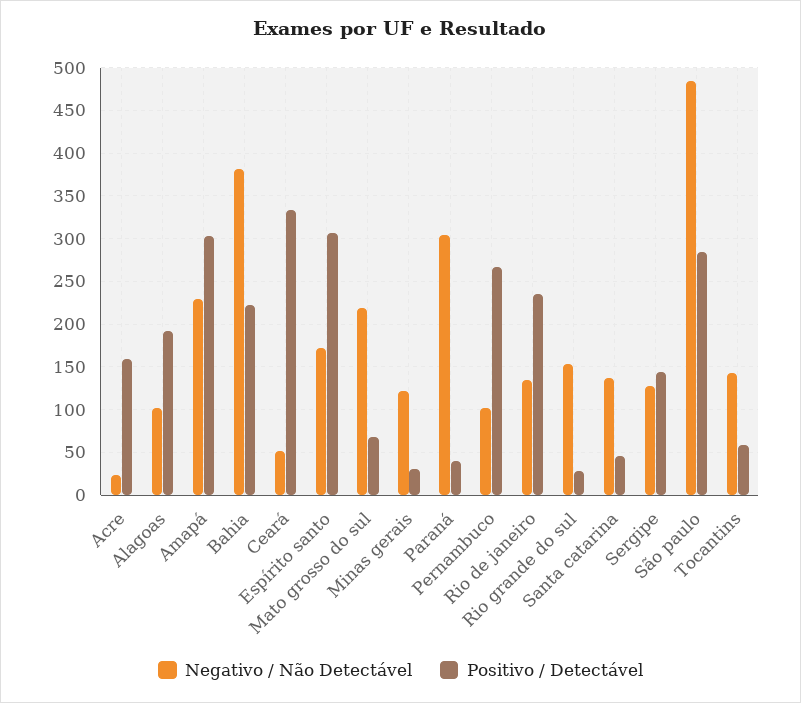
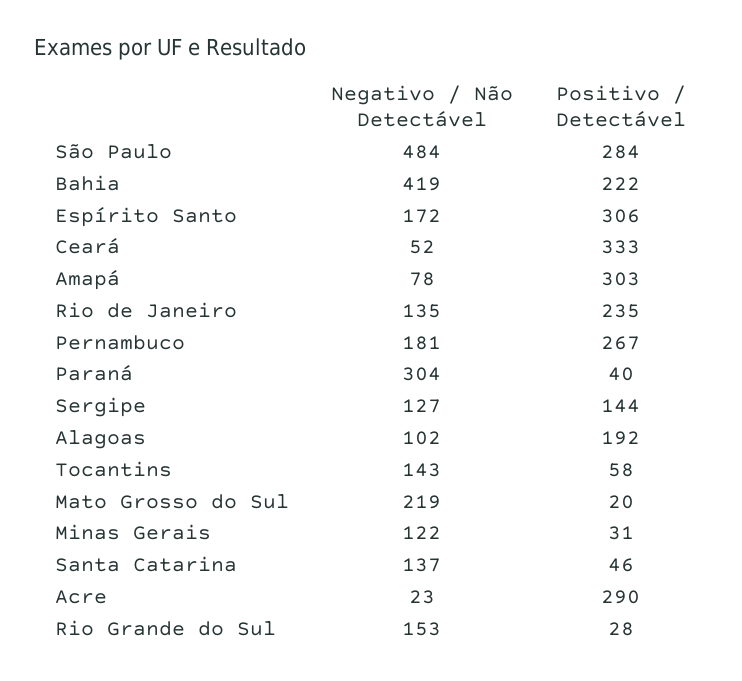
  {
    "Negativo / Não Detectável": {
      "Acre": 23,
      "Alagoas": 102,
-     "Amapá": 230,
+     "Amapá": 78,
-     "Bahia": 380,
+     "Bahia": 419,
      "Ceará": 52,
      "Espírito santo": 172,
      "Mato grosso do sul": 219,
      "Minas gerais": 122,
      "Paraná": 304,
-     "Pernambuco": 100,
+     "Pernambuco": 181,
      "Rio de janeiro": 135,
      "Rio grande do sul": 153,
      "Santa catarina": 137,
      "Sergipe": 127,
      "São paulo": 484,
      "Tocantins": 143
    },
    "Positivo / Detectável": {
-     "Acre": 160,
+     "Acre": 290,
      "Alagoas": 192,
      "Amapá": 303,
      "Bahia": 222,
      "Ceará": 333,
      "Espírito santo": 306,
-     "Mato grosso do sul": 70,
+     "Mato grosso do sul": 20,
      "Minas gerais": 31,
      "Paraná": 40,
      "Pernambuco": 267,
      "Rio de janeiro": 235,
      "Rio grande do sul": 28,
      "Santa catarina": 46,
      "Sergipe": 144,
      "São paulo": 284,
      "Tocantins": 58
    }
  }

